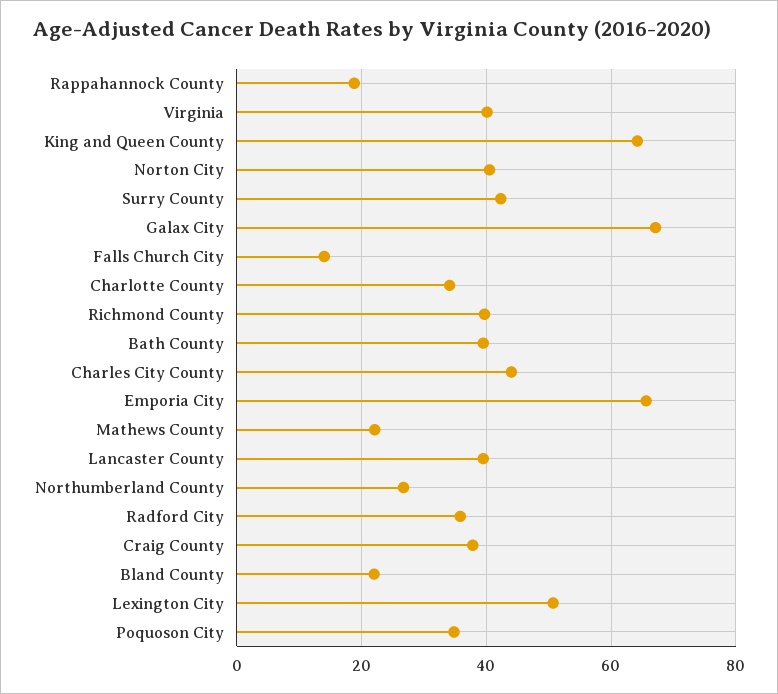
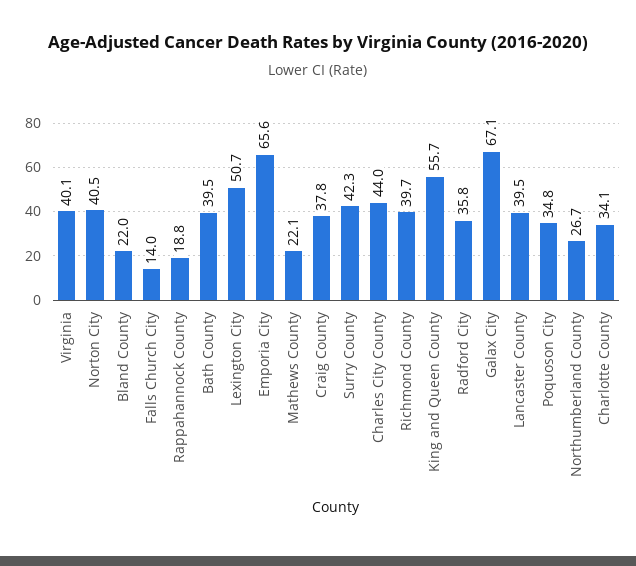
  {
    "Rappahannock County": 18.8,
    "Virginia": 40.1,
-   "King and Queen County": 64,
+   "King and Queen County": 55.7,
    "Norton City": 40.5,
    "Surry County": 42.3,
    "Galax City": 67.1,
    "Falls Church City": 14,
    "Charlotte County": 34.1,
    "Richmond County": 39.7,
    "Bath County": 39.5,
    "Charles City County": 44,
    "Emporia City": 65.6,
    "Mathews County": 22.1,
    "Lancaster County": 39.5,
    "Northumberland County": 26.7,
    "Radford City": 35.8,
    "Craig County": 37.8,
    "Bland County": 22,
    "Lexington City": 50.7,
    "Poquoson City": 34.8
  }

